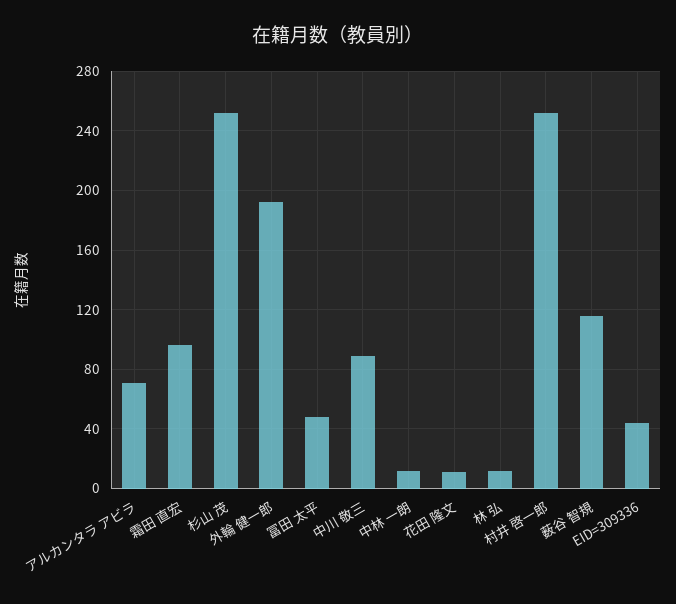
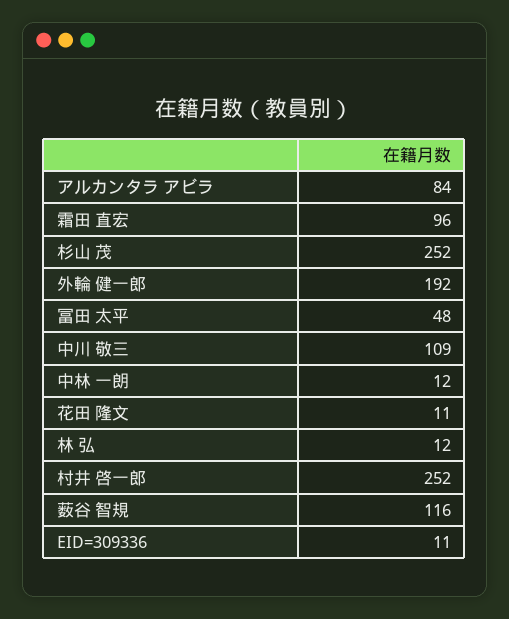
  {
-   "アルカンタラ アビラ": 70,
+   "アルカンタラ アビラ": 84,
    "霜田 直宏": 96,
    "杉山 茂": 252,
    "外輪 健一郎": 192,
    "冨田 太平": 48,
-   "中川 敬三": 90,
+   "中川 敬三": 109,
    "中林 一朗": 12,
    "花田 隆文": 11,
    "林 弘": 12,
    "村井 啓一郎": 252,
    "薮谷 智規": 116,
-   "EID=309336": 45
+   "EID=309336": 11
  }

